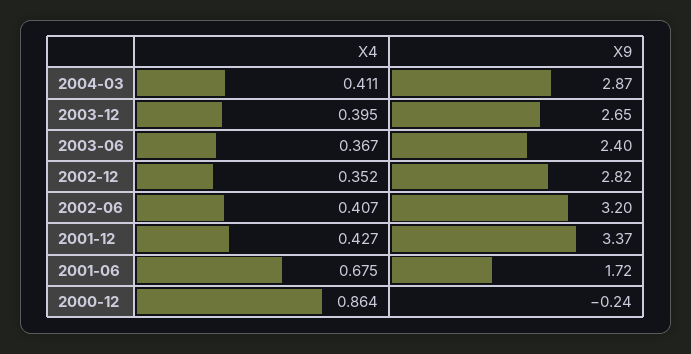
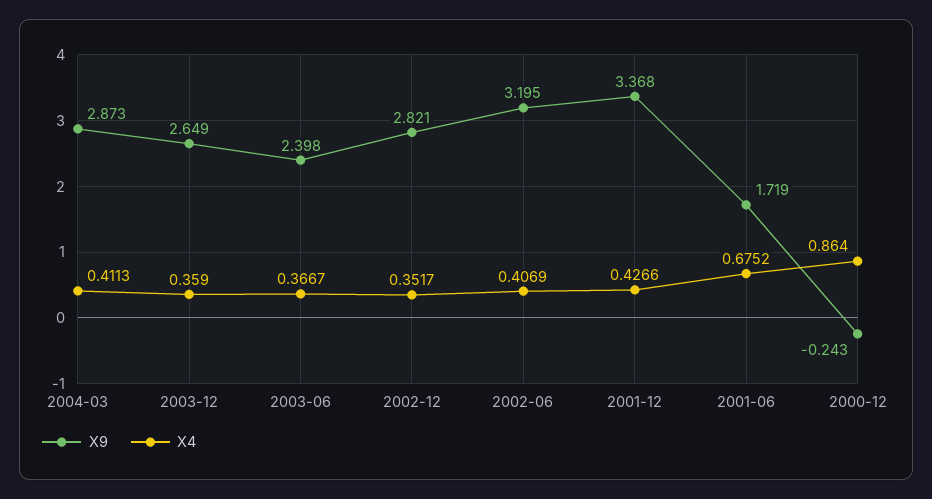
  {
    "X4": {
      "2004-03": 0.4113,
-     "2003-12": 0.395,
+     "2003-12": 0.359,
      "2003-06": 0.3667,
      "2002-12": 0.3517,
      "2002-06": 0.4069,
      "2001-12": 0.4266,
      "2001-06": 0.6752,
      "2000-12": 0.864
    },
    "X9": {
      "2004-03": 2.873,
      "2003-12": 2.649,
      "2003-06": 2.398,
      "2002-12": 2.821,
      "2002-06": 3.195,
      "2001-12": 3.368,
      "2001-06": 1.719,
      "2000-12": -0.243
    }
  }

